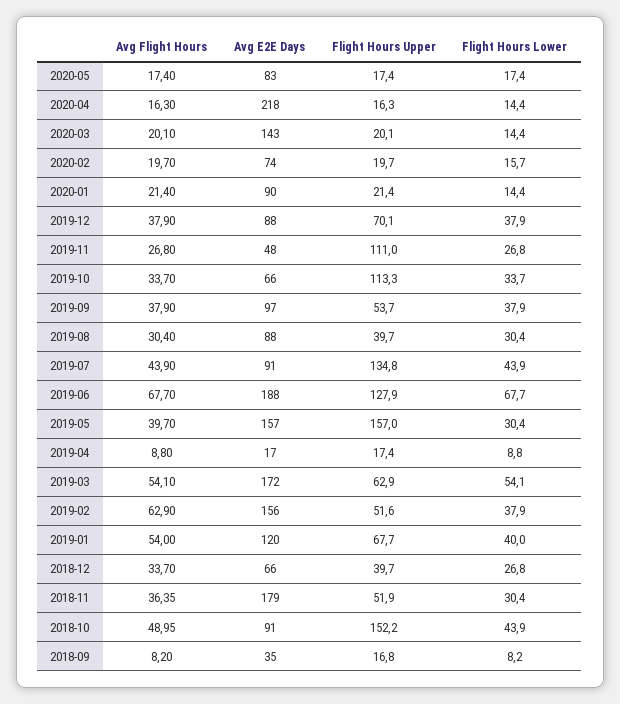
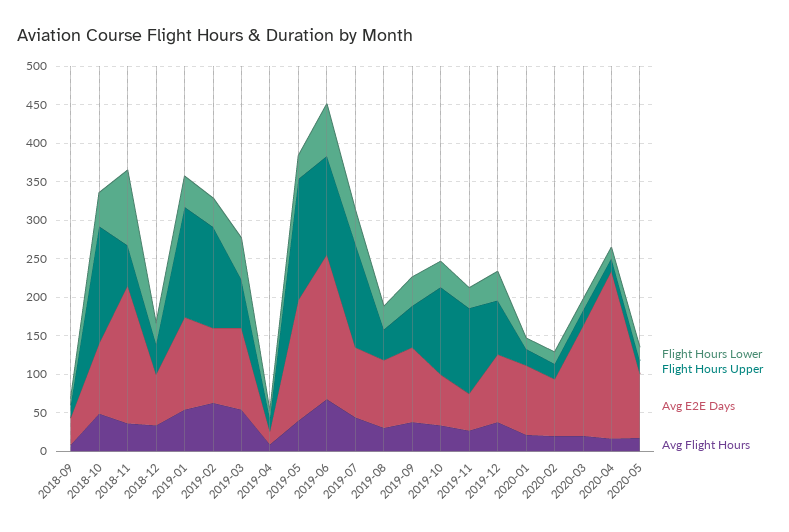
  {
    "Avg Flight Hours": {
      "2020-05": 17.4,
      "2020-04": 16.3,
      "2020-03": 20.1,
      "2020-02": 19.7,
      "2020-01": 21.4,
      "2019-12": 37.9,
      "2019-11": 26.8,
      "2019-10": 33.7,
      "2019-09": 37.9,
      "2019-08": 30.4,
      "2019-07": 43.9,
      "2019-06": 67.7,
      "2019-05": 39.7,
      "2019-04": 8.8,
      "2019-03": 54.1,
      "2019-02": 62.9,
      "2019-01": 54,
      "2018-12": 33.7,
      "2018-11": 36.35,
      "2018-10": 48.95,
      "2018-09": 8.2
    },
    "Avg E2E Days": {
      "2020-05": 83,
      "2020-04": 218,
      "2020-03": 143,
      "2020-02": 74,
      "2020-01": 90,
      "2019-12": 88,
      "2019-11": 48,
      "2019-10": 66,
      "2019-09": 97,
      "2019-08": 88,
      "2019-07": 91,
      "2019-06": 188,
      "2019-05": 157,
      "2019-04": 17,
-     "2019-03": 172,
+     "2019-03": 100,
-     "2019-02": 156,
+     "2019-02": 100,
      "2019-01": 120,
      "2018-12": 66,
      "2018-11": 179,
      "2018-10": 91,
      "2018-09": 35
    },
    "Flight Hours Upper": {
      "2020-05": 17.4,
      "2020-04": 16.3,
      "2020-03": 20.1,
      "2020-02": 19.7,
      "2020-01": 21.4,
      "2019-12": 70.1,
      "2019-11": 111,
      "2019-10": 113.3,
      "2019-09": 53.7,
      "2019-08": 39.7,
      "2019-07": 134.8,
      "2019-06": 127.9,
      "2019-05": 157,
      "2019-04": 17.4,
      "2019-03": 62.9,
-     "2019-02": 51.6,
+     "2019-02": 125,
-     "2019-01": 67.7,
+     "2019-01": 150,
      "2018-12": 39.7,
      "2018-11": 51.9,
      "2018-10": 152.2,
      "2018-09": 16.8
    },
    "Flight Hours Lower": {
      "2020-05": 17.4,
      "2020-04": 14.4,
      "2020-03": 14.4,
      "2020-02": 15.7,
      "2020-01": 14.4,
      "2019-12": 37.9,
      "2019-11": 26.8,
      "2019-10": 33.7,
      "2019-09": 37.9,
      "2019-08": 30.4,
      "2019-07": 43.9,
      "2019-06": 67.7,
      "2019-05": 30.4,
      "2019-04": 8.8,
      "2019-03": 54.1,
      "2019-02": 37.9,
      "2019-01": 40,
      "2018-12": 26.8,
-     "2018-11": 30.4,
+     "2018-11": 100,
      "2018-10": 43.9,
      "2018-09": 8.2
    }
  }

